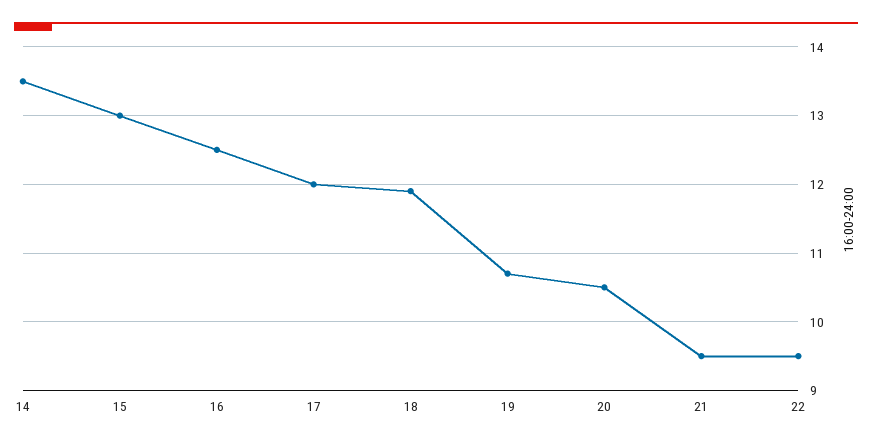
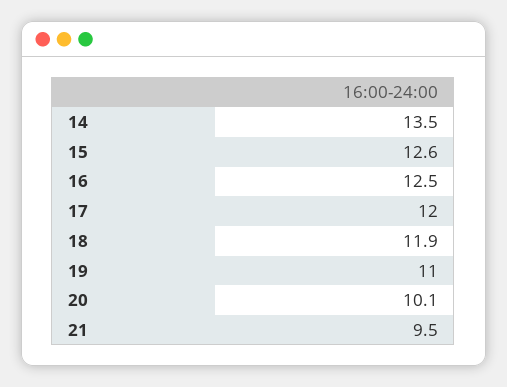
  {
    "14": 13.5,
-   "15": 13,
+   "15": 12.6,
    "16": 12.5,
    "17": 12,
    "18": 11.9,
-   "19": 10.7,
+   "19": 11,
-   "20": 10.5,
+   "20": 10.1,
-   "21": 9.5,
+   "21": 9.5
-   "22": 9.5
  }

